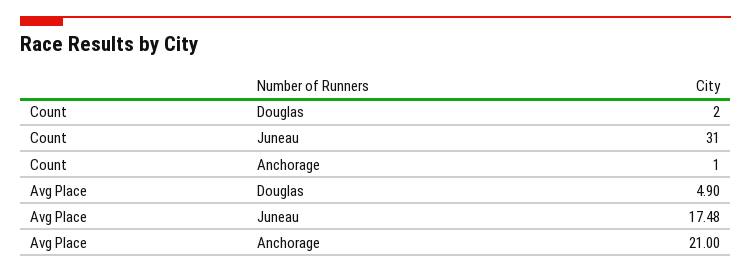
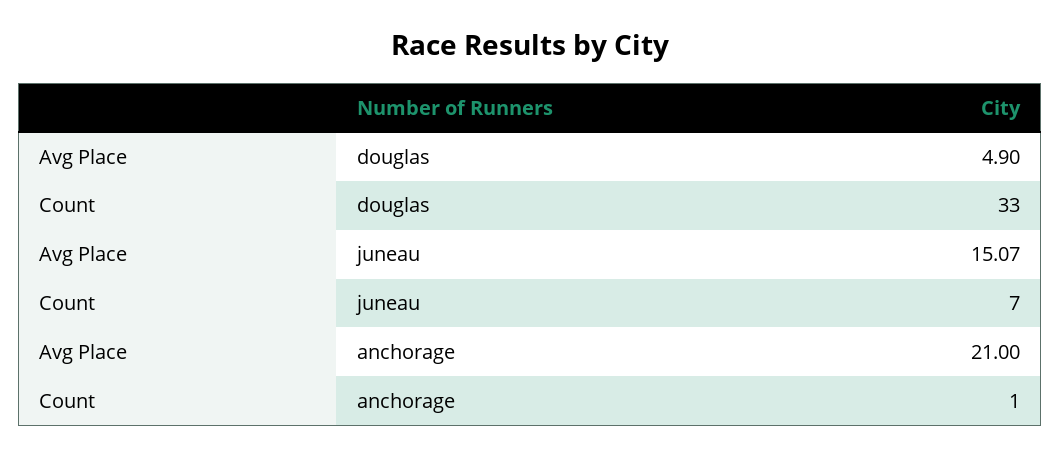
  {
    "Count": {
-     "Douglas": 2,
+     "Douglas": 33,
-     "Juneau": 31,
+     "Juneau": 7,
      "Anchorage": 1
    },
    "Avg Place": {
      "Douglas": 4.9,
-     "Juneau": 17.48,
+     "Juneau": 15.07,
      "Anchorage": 21
    }
  }

